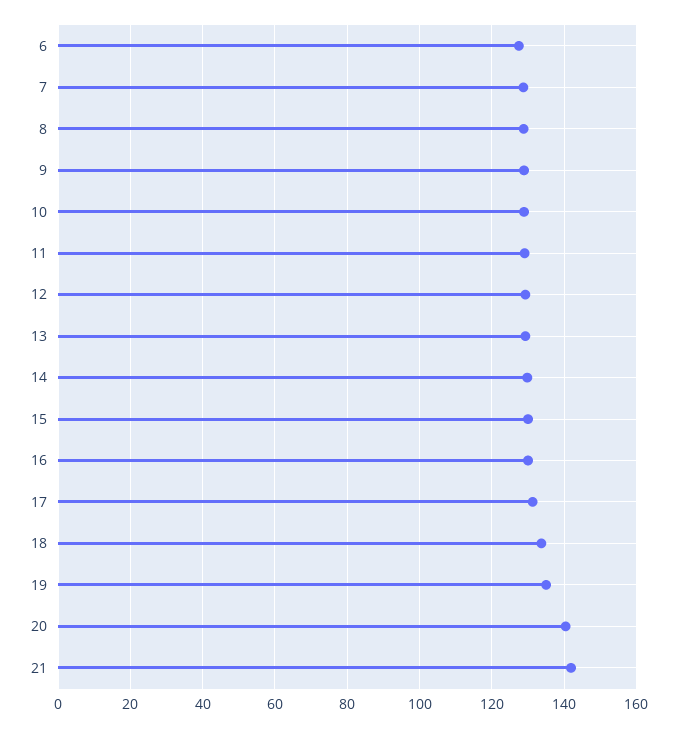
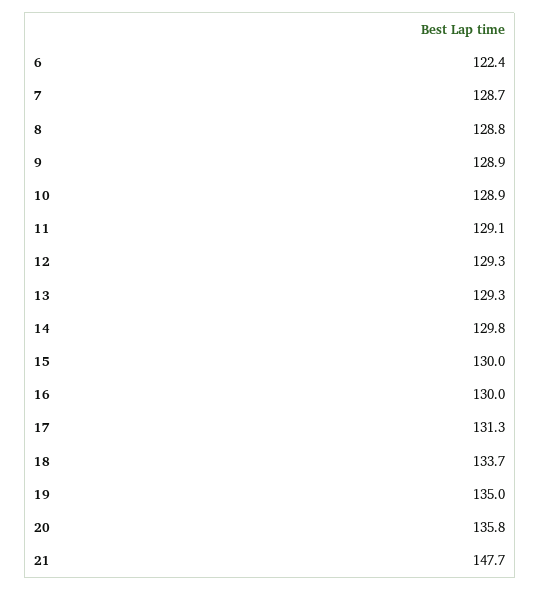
  {
-   "6": 128,
+   "6": 122.4,
    "7": 128.7,
    "8": 128.8,
    "9": 128.9,
    "10": 128.9,
    "11": 129.1,
    "12": 129.3,
    "13": 129.3,
    "14": 129.8,
    "15": 130,
    "16": 130,
    "17": 131.3,
    "18": 133.7,
    "19": 135,
-   "20": 140,
+   "20": 135.8,
-   "21": 142
+   "21": 147.7
  }

